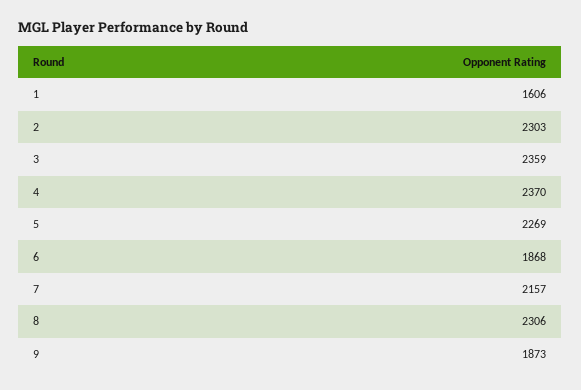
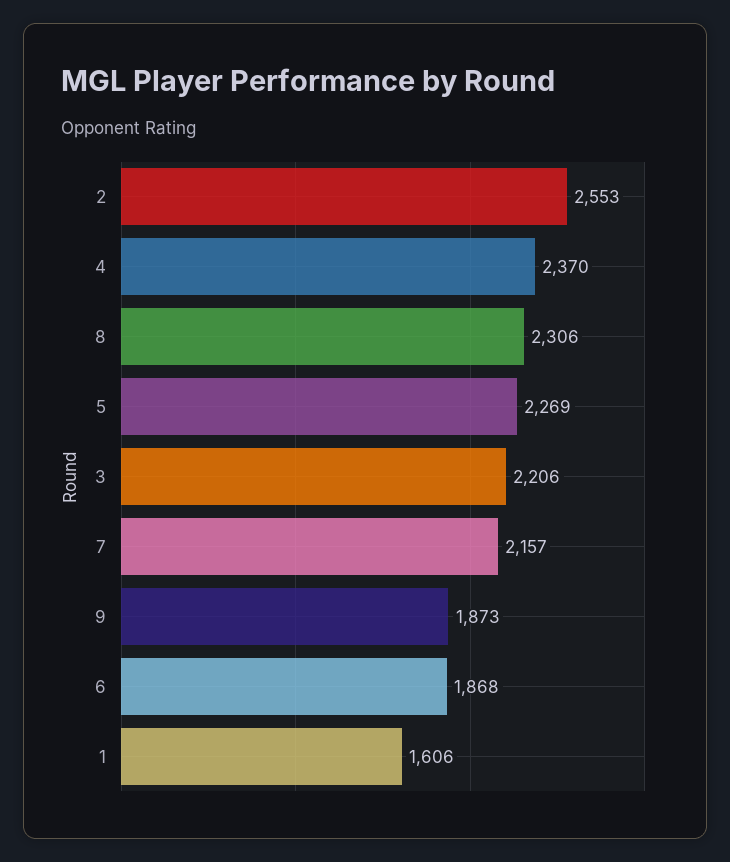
  {
    "1": 1606,
-   "2": 2303,
+   "2": 2553,
-   "3": 2359,
+   "3": 2206,
    "4": 2370,
    "5": 2269,
    "6": 1868,
    "7": 2157,
    "8": 2306,
    "9": 1873
  }

